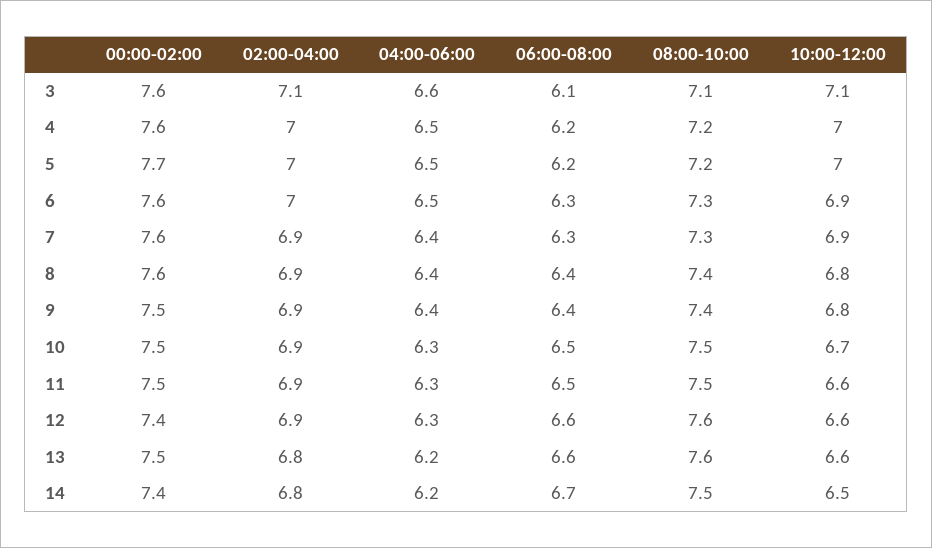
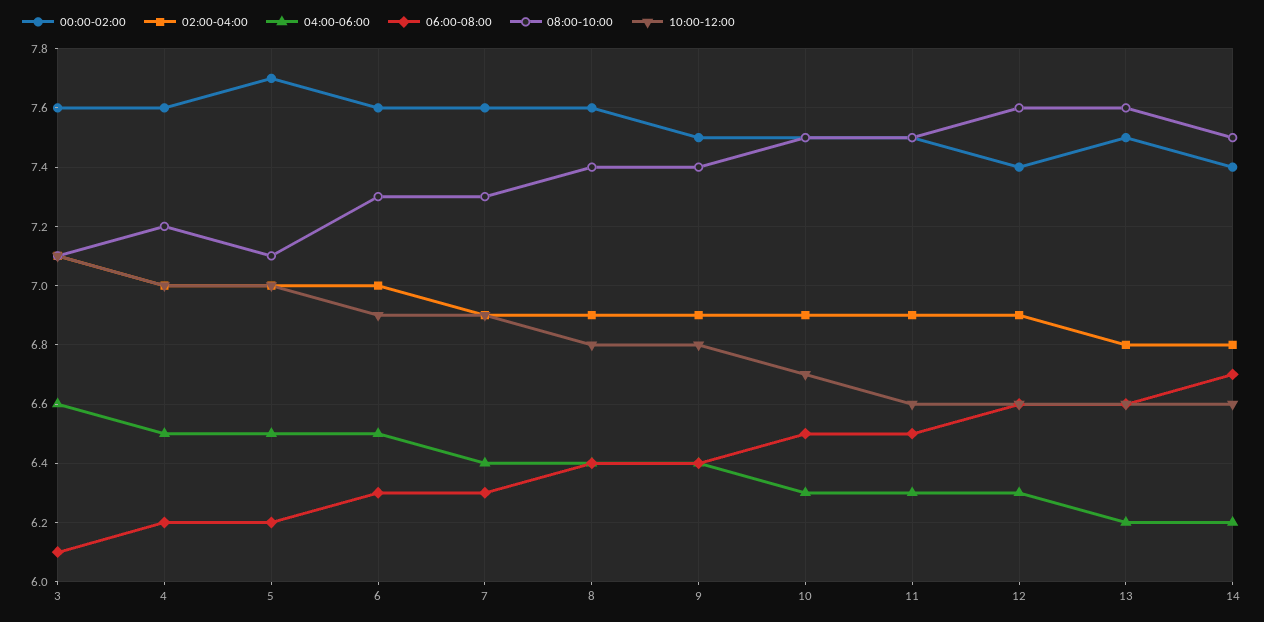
  {
    "00:00-02:00": {
      "3": 7.6,
      "4": 7.6,
      "5": 7.7,
      "6": 7.6,
      "7": 7.6,
      "8": 7.6,
      "9": 7.5,
      "10": 7.5,
      "11": 7.5,
      "12": 7.4,
      "13": 7.5,
      "14": 7.4
    },
    "02:00-04:00": {
      "3": 7.1,
      "4": 7,
      "5": 7,
      "6": 7,
      "7": 6.9,
      "8": 6.9,
      "9": 6.9,
      "10": 6.9,
      "11": 6.9,
      "12": 6.9,
      "13": 6.8,
      "14": 6.8
    },
    "04:00-06:00": {
      "3": 6.6,
      "4": 6.5,
      "5": 6.5,
      "6": 6.5,
      "7": 6.4,
      "8": 6.4,
      "9": 6.4,
      "10": 6.3,
      "11": 6.3,
      "12": 6.3,
      "13": 6.2,
      "14": 6.2
    },
    "06:00-08:00": {
      "3": 6.1,
      "4": 6.2,
      "5": 6.2,
      "6": 6.3,
      "7": 6.3,
      "8": 6.4,
      "9": 6.4,
      "10": 6.5,
      "11": 6.5,
      "12": 6.6,
      "13": 6.6,
      "14": 6.7
    },
    "08:00-10:00": {
      "3": 7.1,
      "4": 7.2,
-     "5": 7.2,
+     "5": 7.1,
      "6": 7.3,
      "7": 7.3,
      "8": 7.4,
      "9": 7.4,
      "10": 7.5,
      "11": 7.5,
      "12": 7.6,
      "13": 7.6,
      "14": 7.5
    },
    "10:00-12:00": {
      "3": 7.1,
      "4": 7,
      "5": 7,
      "6": 6.9,
      "7": 6.9,
      "8": 6.8,
      "9": 6.8,
      "10": 6.7,
      "11": 6.6,
      "12": 6.6,
      "13": 6.6,
-     "14": 6.5
+     "14": 6.6
    }
  }

